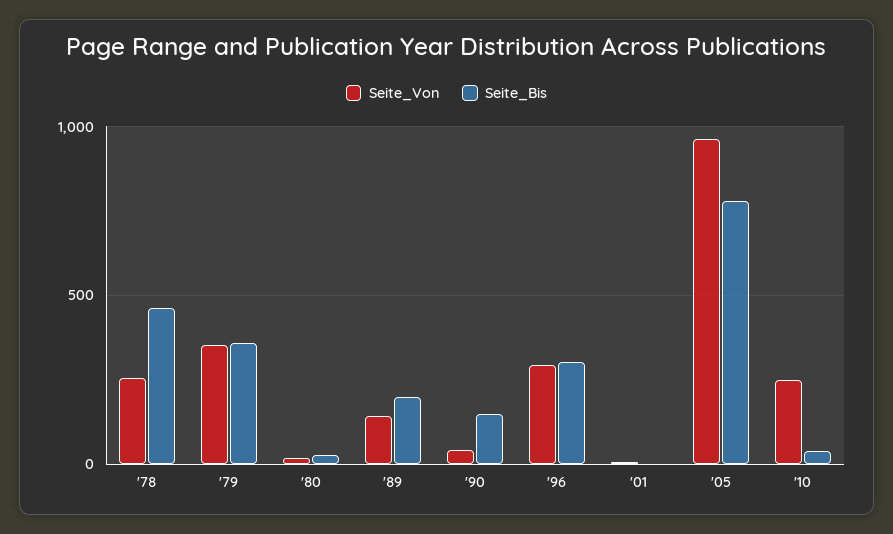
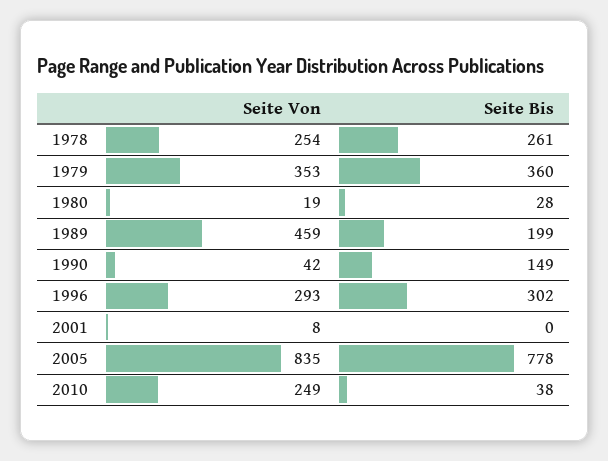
  {
    "Seite_Von": {
      "'78": 254,
      "'79": 353,
      "'80": 19,
-     "'89": 150,
+     "'89": 459,
      "'90": 42,
      "'96": 293,
      "'01": 8,
-     "'05": 950,
+     "'05": 835,
      "'10": 249
    },
    "Seite_Bis": {
-     "'78": 450,
+     "'78": 261,
      "'79": 360,
      "'80": 28,
      "'89": 199,
      "'90": 149,
      "'96": 302,
      "'01": 0,
      "'05": 778,
      "'10": 38
    }
  }

